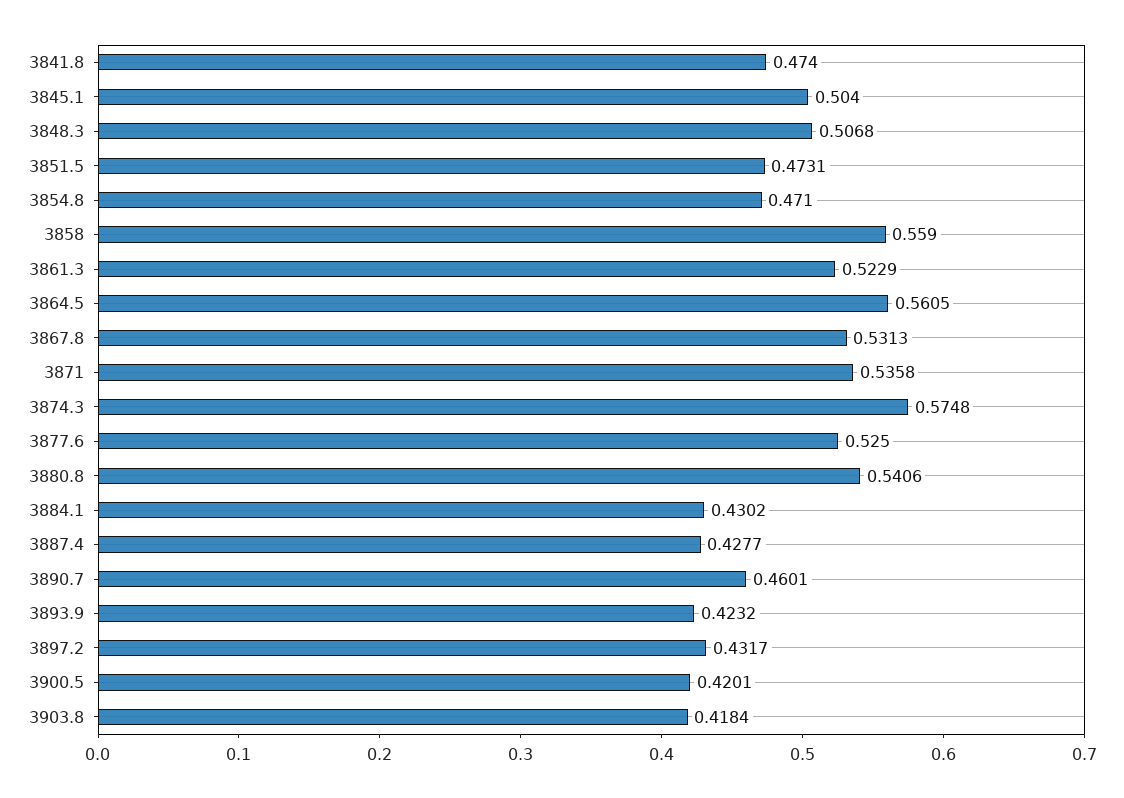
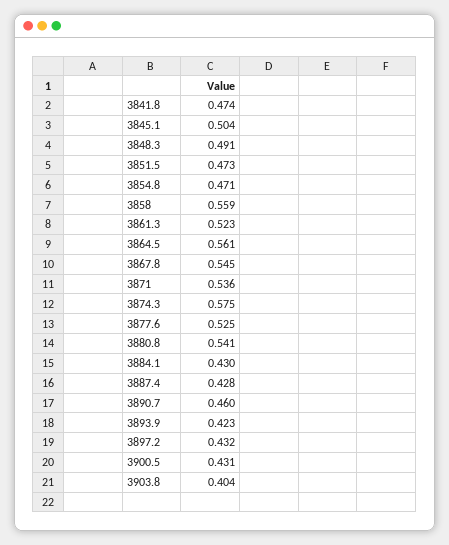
  {
    "3841.8": 0.474,
    "3845.1": 0.504,
-   "3848.3": 0.5068,
+   "3848.3": 0.491,
    "3851.5": 0.4731,
    "3854.8": 0.471,
    "3858": 0.559,
    "3861.3": 0.5229,
    "3864.5": 0.5605,
-   "3867.8": 0.5313,
+   "3867.8": 0.545,
    "3871": 0.5358,
    "3874.3": 0.5748,
    "3877.6": 0.525,
    "3880.8": 0.5406,
    "3884.1": 0.4302,
    "3887.4": 0.4277,
    "3890.7": 0.4601,
    "3893.9": 0.4232,
    "3897.2": 0.4317,
-   "3900.5": 0.4201,
+   "3900.5": 0.431,
-   "3903.8": 0.4184
+   "3903.8": 0.404
  }

